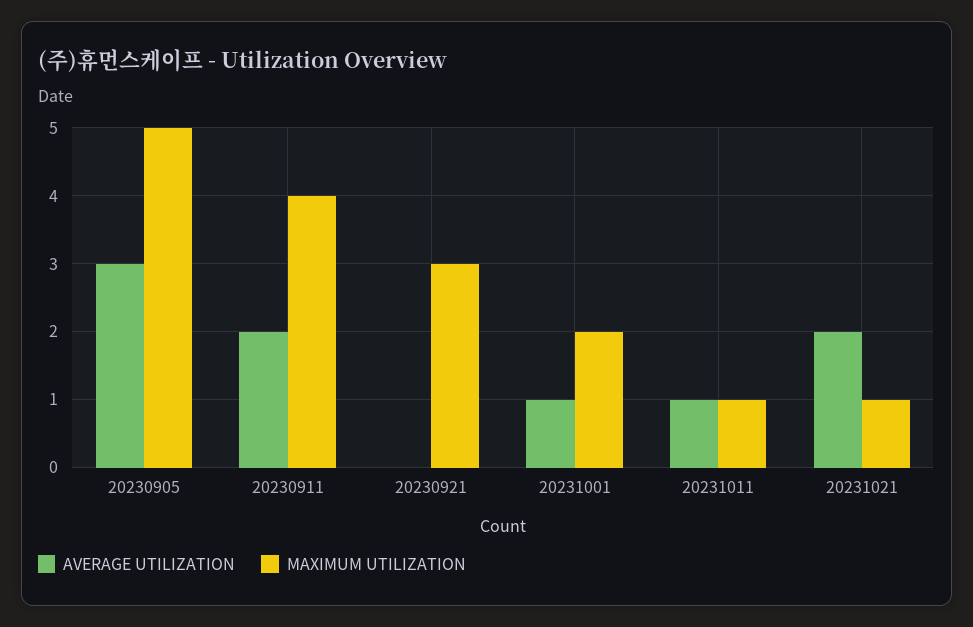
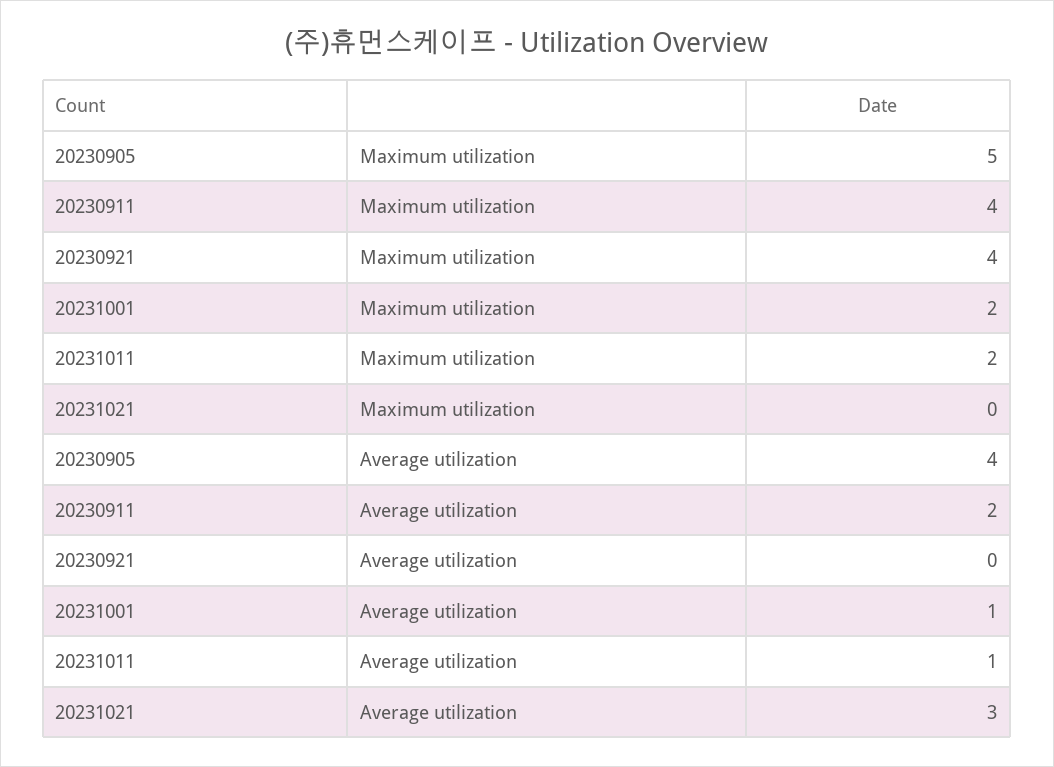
  {
    "AVERAGE UTILIZATION": {
-     "20230905": 3,
+     "20230905": 4,
      "20230911": 2,
      "20230921": 0,
      "20231001": 1,
      "20231011": 1,
-     "20231021": 2
+     "20231021": 3
    },
    "MAXIMUM UTILIZATION": {
      "20230905": 5,
      "20230911": 4,
-     "20230921": 3,
+     "20230921": 4,
      "20231001": 2,
-     "20231011": 1,
+     "20231011": 2,
-     "20231021": 1
+     "20231021": 0
    }
  }

